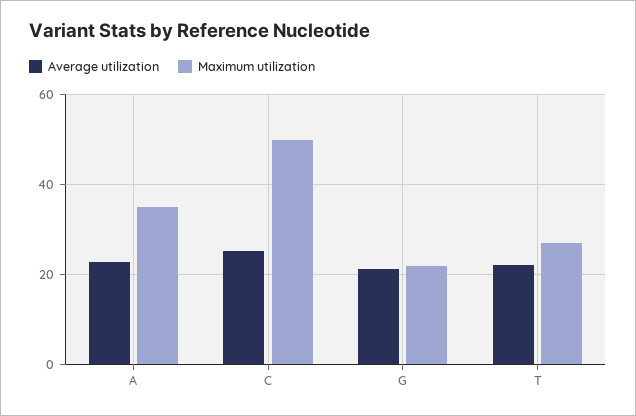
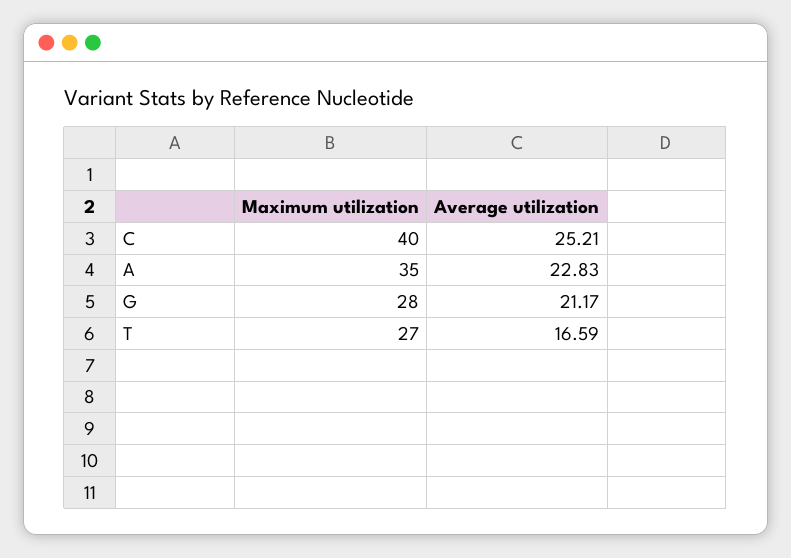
  {
    "Average utilization": {
      "A": 22.83,
      "C": 25.21,
      "G": 21.17,
-     "T": 22
+     "T": 16.59
    },
    "Maximum utilization": {
      "A": 35,
-     "C": 50,
+     "C": 40,
-     "G": 22,
+     "G": 28,
      "T": 27
    }
  }

